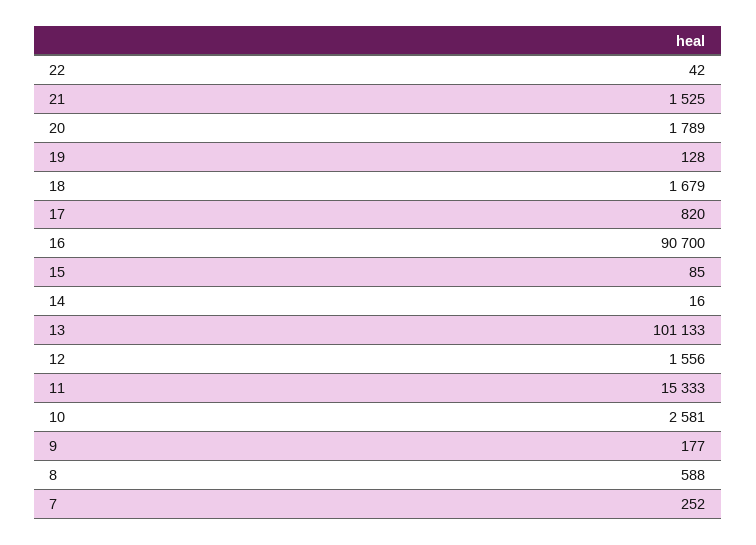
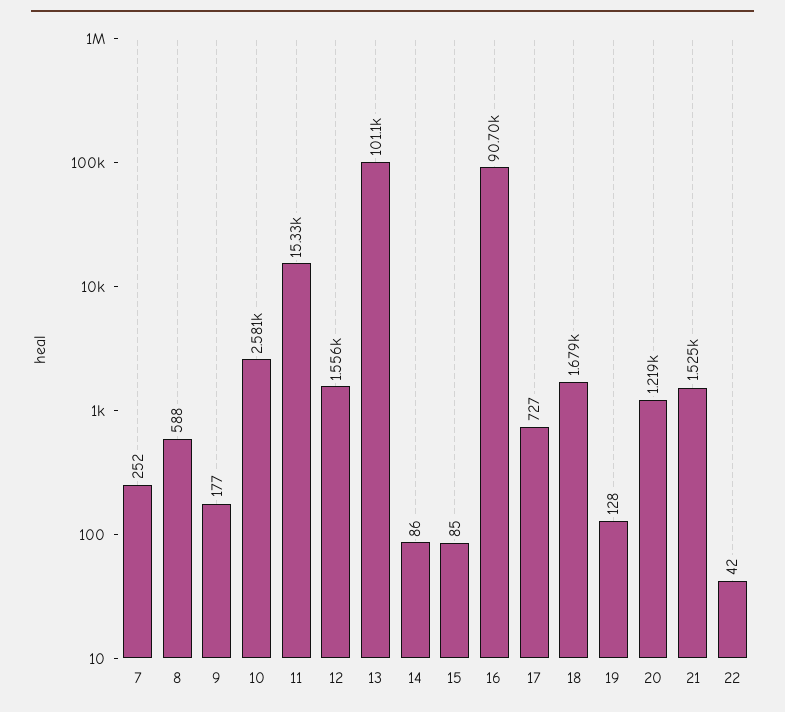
  {
    "22": 42,
    "21": 1525,
-   "20": 1789,
+   "20": 1219,
    "19": 128,
    "18": 1679,
-   "17": 820,
+   "17": 727,
    "16": 90700,
    "15": 85,
-   "14": 16,
+   "14": 86,
    "13": 101133,
    "12": 1556,
    "11": 15333,
    "10": 2581,
    "9": 177,
    "8": 588,
    "7": 252
  }

